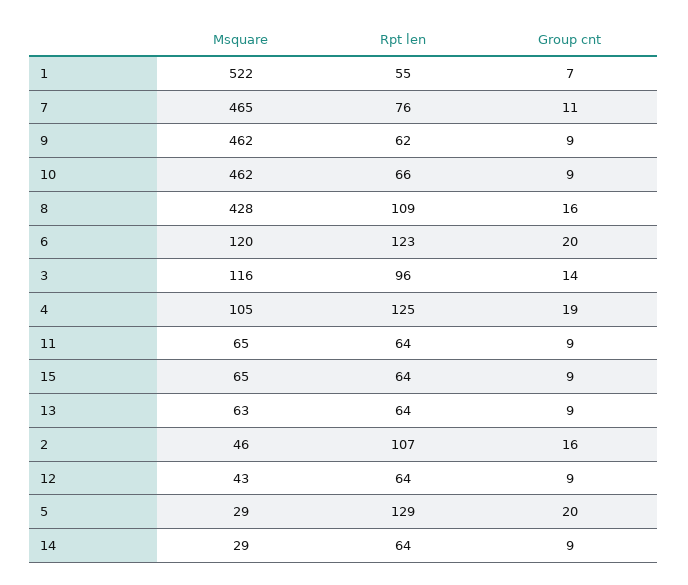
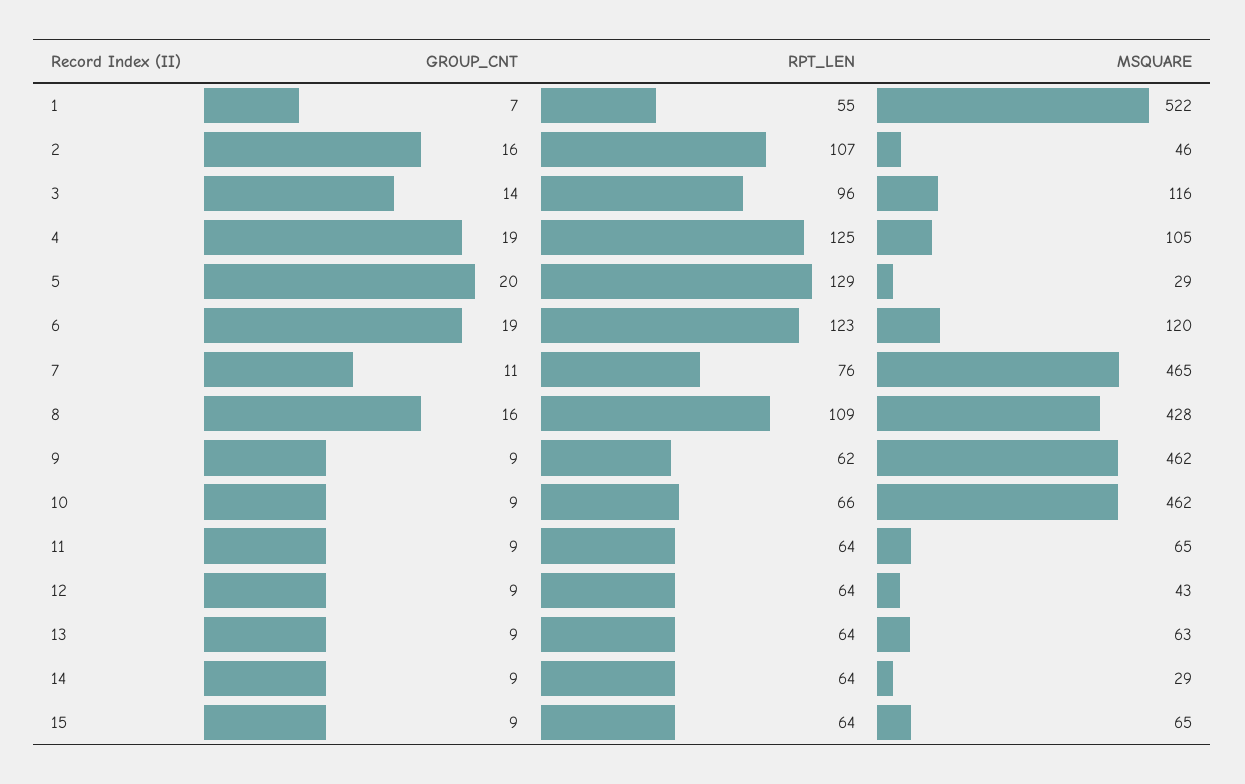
  {
    "Msquare": {
      "1": 522,
      "7": 465,
      "9": 462,
      "10": 462,
      "8": 428,
      "6": 120,
      "3": 116,
      "4": 105,
      "11": 65,
      "15": 65,
      "13": 63,
      "2": 46,
      "12": 43,
      "5": 29,
      "14": 29
    },
    "Rpt len": {
      "1": 55,
      "7": 76,
      "9": 62,
      "10": 66,
      "8": 109,
      "6": 123,
      "3": 96,
      "4": 125,
      "11": 64,
      "15": 64,
      "13": 64,
      "2": 107,
      "12": 64,
      "5": 129,
      "14": 64
    },
    "Group cnt": {
      "1": 7,
      "7": 11,
      "9": 9,
      "10": 9,
      "8": 16,
-     "6": 20,
+     "6": 19,
      "3": 14,
      "4": 19,
      "11": 9,
      "15": 9,
      "13": 9,
      "2": 16,
      "12": 9,
      "5": 20,
      "14": 9
    }
  }

